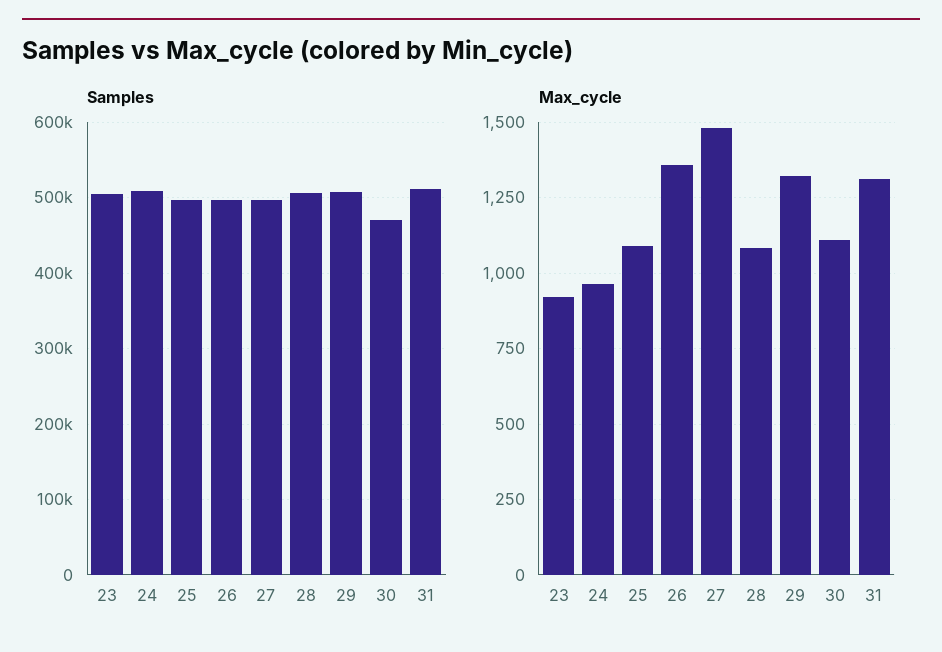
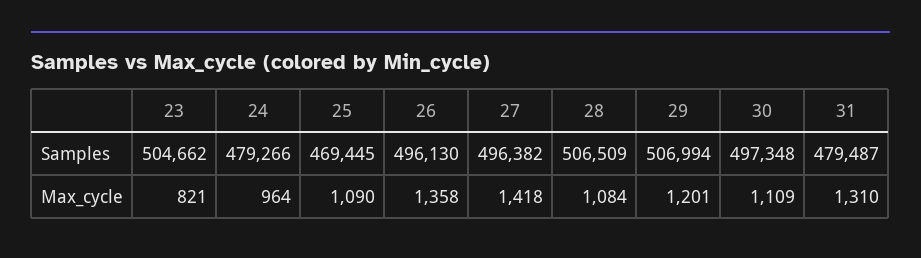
  {
    "Samples": {
      "23": 504662,
-     "24": 510000,
+     "24": 479266,
-     "25": 500000,
+     "25": 469445,
      "26": 496130,
      "27": 496382,
      "28": 506509,
      "29": 506994,
-     "30": 470000,
+     "30": 497348,
-     "31": 510000
+     "31": 479487
    },
    "Max_cycle": {
-     "23": 925,
+     "23": 821,
      "24": 964,
      "25": 1090,
      "26": 1358,
-     "27": 1475,
+     "27": 1418,
      "28": 1084,
-     "29": 1325,
+     "29": 1201,
      "30": 1109,
      "31": 1310
    }
  }

